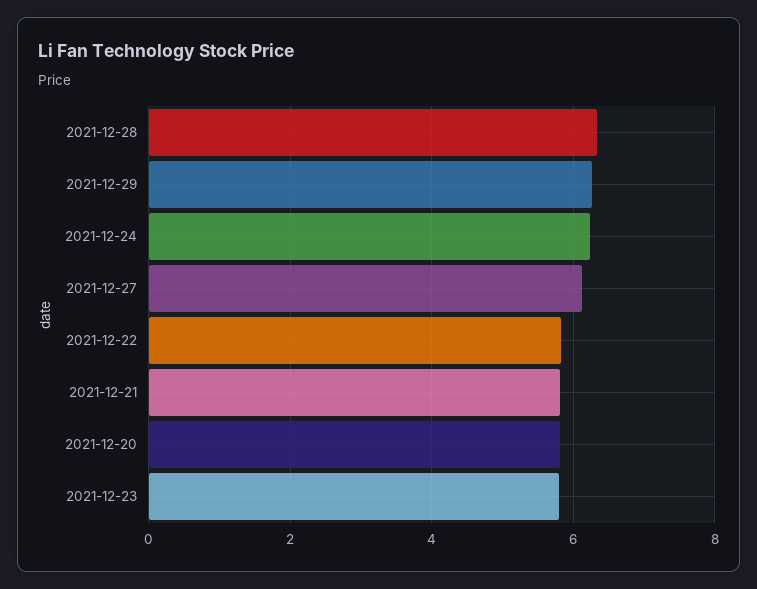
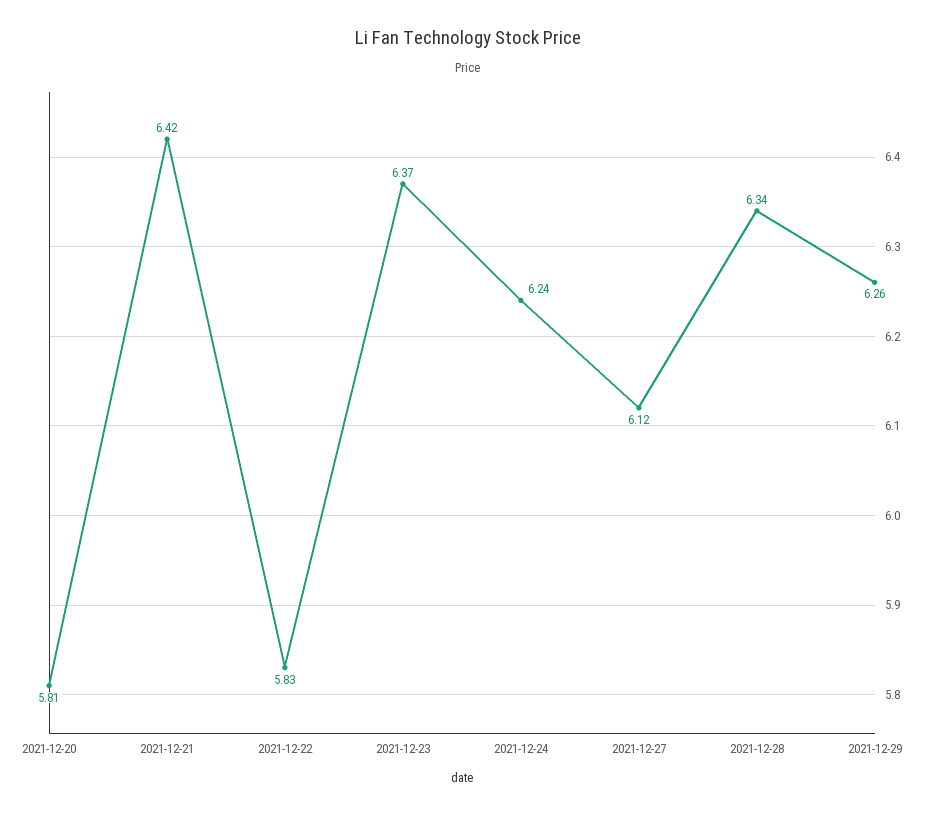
  {
    "2021-12-28": 6.34,
    "2021-12-29": 6.26,
    "2021-12-24": 6.24,
    "2021-12-27": 6.12,
    "2021-12-22": 5.83,
-   "2021-12-21": 5.8,
+   "2021-12-21": 6.42,
    "2021-12-20": 5.81,
-   "2021-12-23": 5.8
+   "2021-12-23": 6.37
  }

